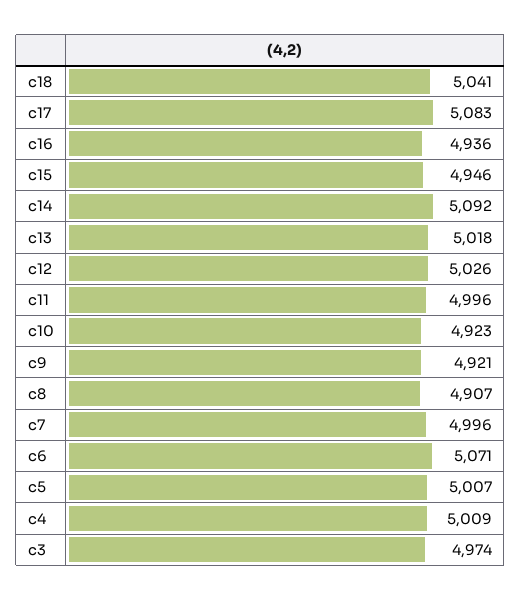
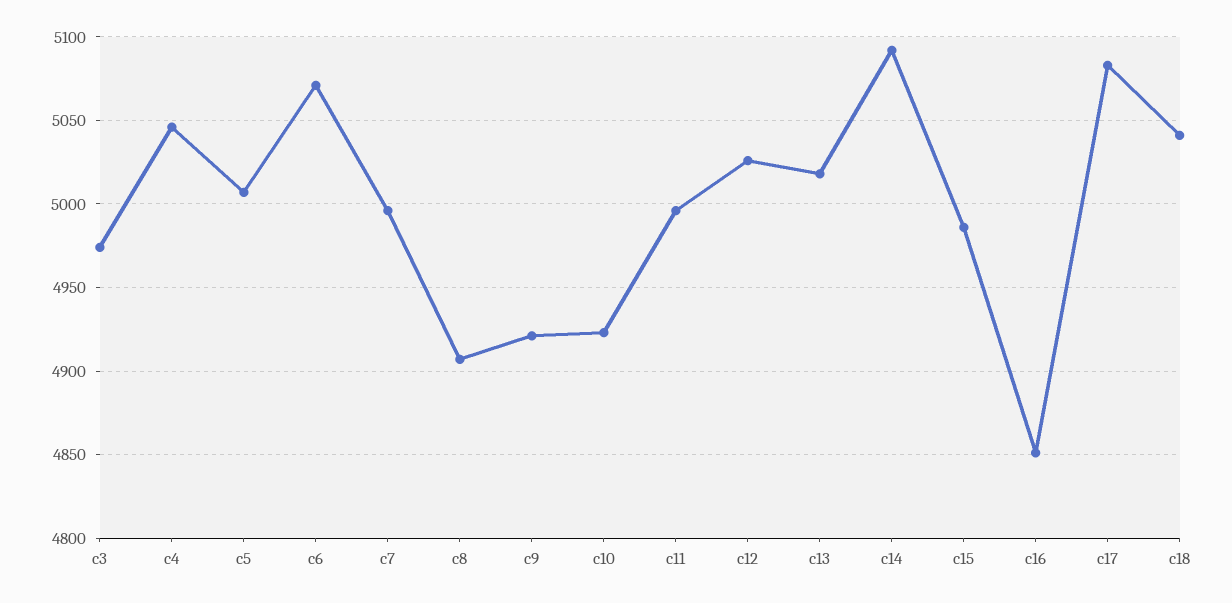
  {
    "c18": 5041,
    "c17": 5083,
-   "c16": 4936,
+   "c16": 4850,
-   "c15": 4946,
+   "c15": 4985,
    "c14": 5092,
    "c13": 5018,
    "c12": 5026,
    "c11": 4996,
    "c10": 4923,
    "c9": 4921,
    "c8": 4907,
    "c7": 4996,
    "c6": 5071,
    "c5": 5007,
-   "c4": 5009,
+   "c4": 5045,
    "c3": 4974
  }

